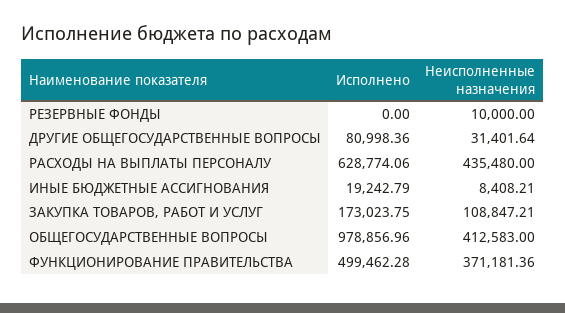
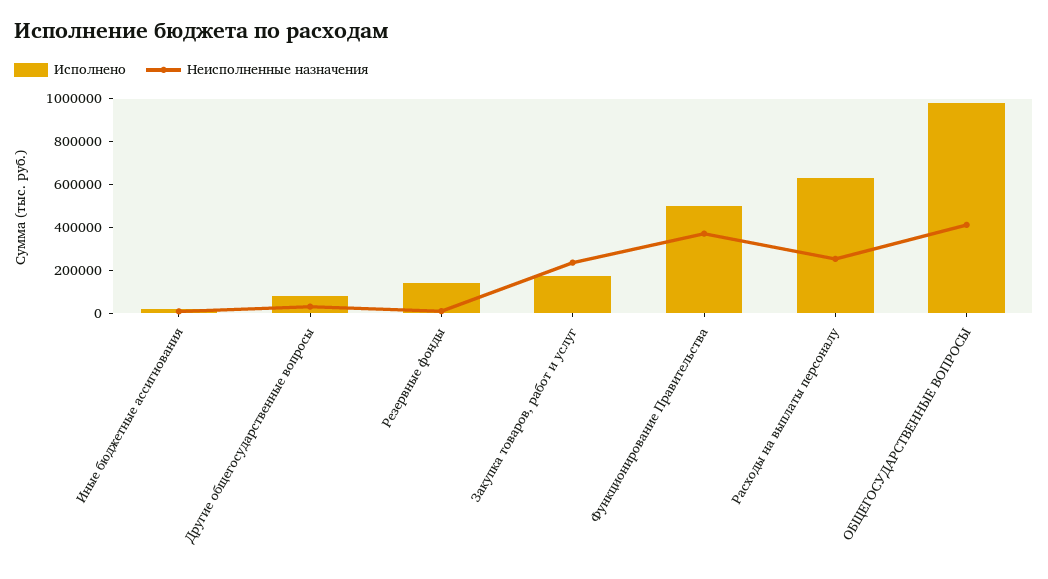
  {
    "Исполнено": {
-     "РЕЗЕРВНЫЕ ФОНДЫ": 0,
+     "РЕЗЕРВНЫЕ ФОНДЫ": 150000,
      "ДРУГИЕ ОБЩЕГОСУДАРСТВЕННЫЕ ВОПРОСЫ": 80998.36,
      "РАСХОДЫ НА ВЫПЛАТЫ ПЕРСОНАЛУ": 628774.06,
      "ИНЫЕ БЮДЖЕТНЫЕ АССИГНОВАНИЯ": 19242.79,
      "ЗАКУПКА ТОВАРОВ, РАБОТ И УСЛУГ": 173023.75,
      "ОБЩЕГОСУДАРСТВЕННЫЕ ВОПРОСЫ": 978856.96,
      "ФУНКЦИОНИРОВАНИЕ ПРАВИТЕЛЬСТВА": 499462.28
    },
    "Неисполненные назначения": {
      "РЕЗЕРВНЫЕ ФОНДЫ": 10000,
      "ДРУГИЕ ОБЩЕГОСУДАРСТВЕННЫЕ ВОПРОСЫ": 31401.64,
-     "РАСХОДЫ НА ВЫПЛАТЫ ПЕРСОНАЛУ": 435480,
+     "РАСХОДЫ НА ВЫПЛАТЫ ПЕРСОНАЛУ": 250000,
      "ИНЫЕ БЮДЖЕТНЫЕ АССИГНОВАНИЯ": 8408.21,
-     "ЗАКУПКА ТОВАРОВ, РАБОТ И УСЛУГ": 108847.21,
+     "ЗАКУПКА ТОВАРОВ, РАБОТ И УСЛУГ": 250000,
      "ОБЩЕГОСУДАРСТВЕННЫЕ ВОПРОСЫ": 412583,
      "ФУНКЦИОНИРОВАНИЕ ПРАВИТЕЛЬСТВА": 371181.36
    }
  }

